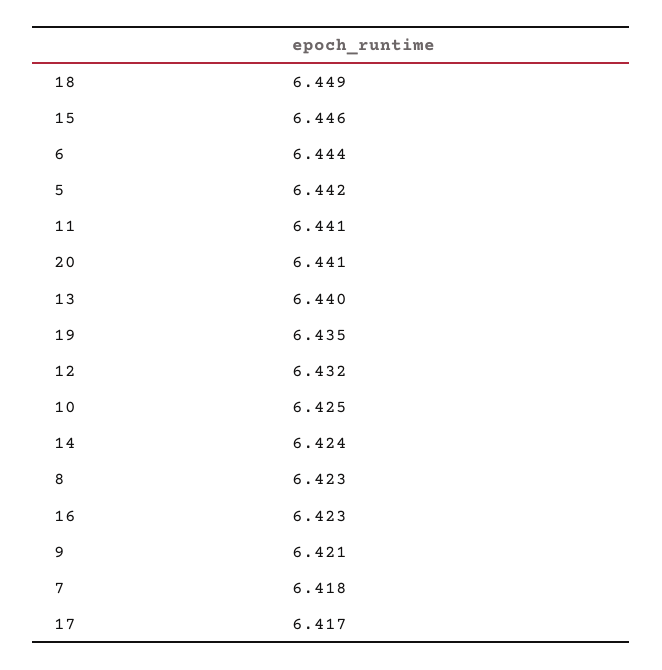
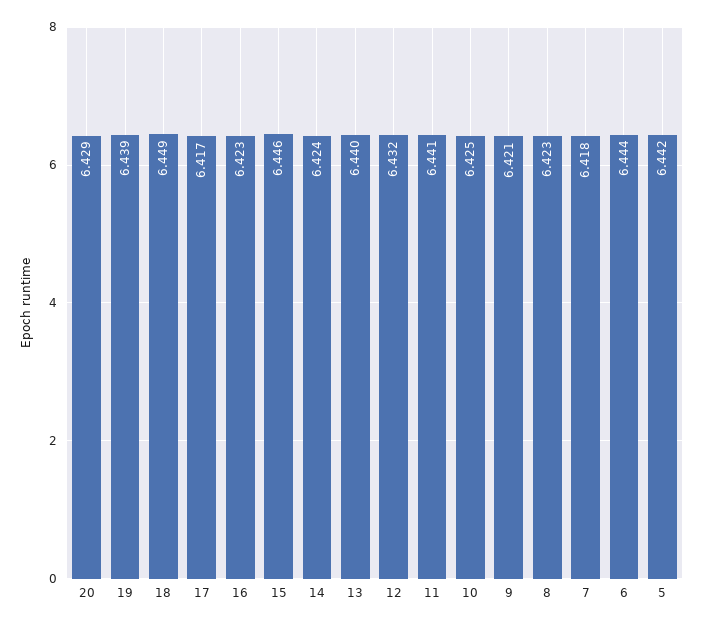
  {
    "18": 6.449,
    "15": 6.446,
    "6": 6.444,
    "5": 6.442,
    "11": 6.441,
-   "20": 6.441,
+   "20": 6.429,
    "13": 6.44,
-   "19": 6.435,
+   "19": 6.439,
    "12": 6.432,
    "10": 6.425,
    "14": 6.424,
    "8": 6.423,
    "16": 6.423,
    "9": 6.421,
    "7": 6.418,
    "17": 6.417
  }

